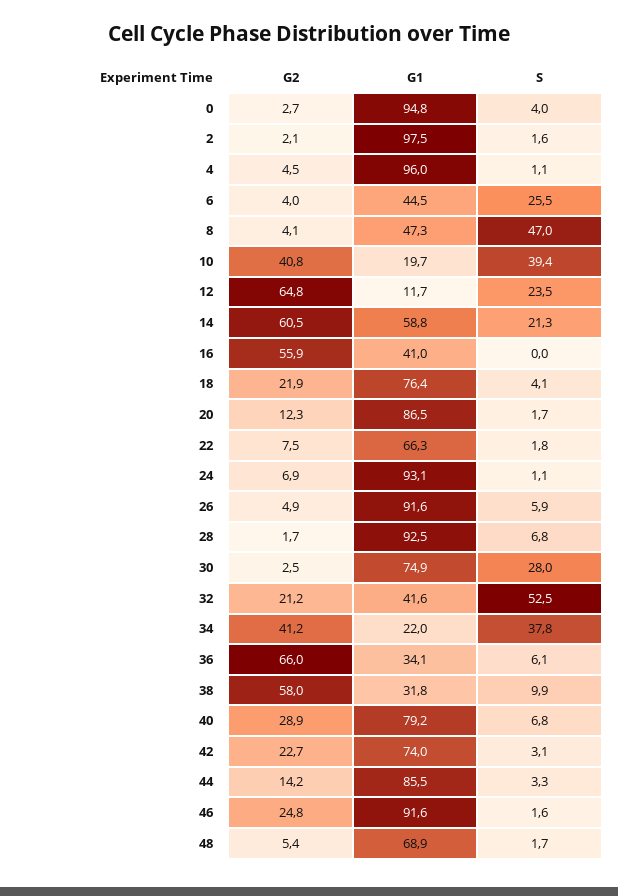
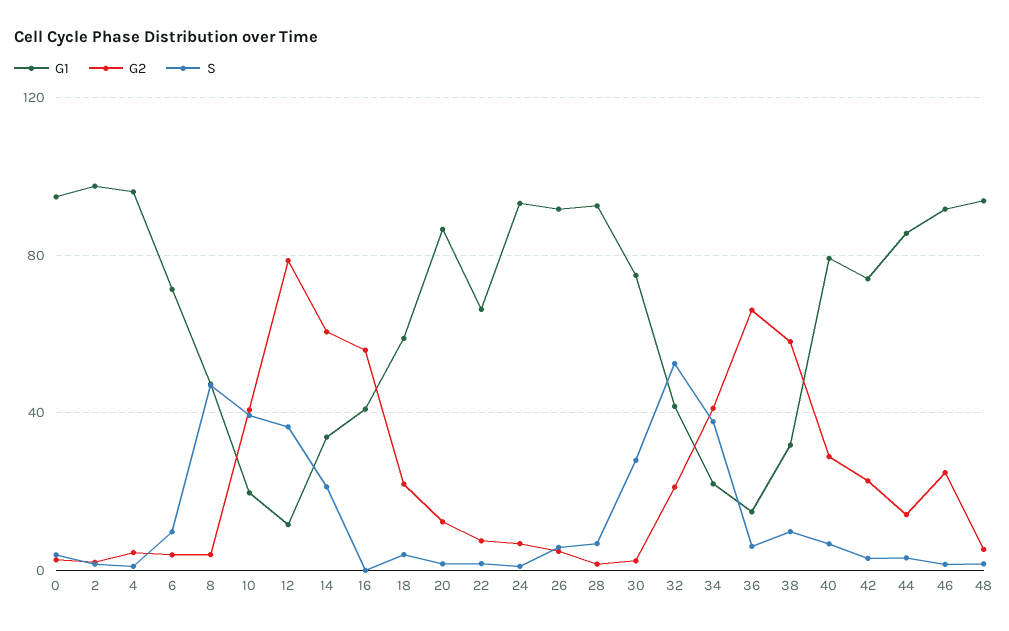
  {
    "G2": {
      "0": 2.7,
      "2": 2.1,
      "4": 4.5,
      "6": 4,
      "8": 4.1,
      "10": 40.8,
-     "12": 64.8,
+     "12": 80,
      "14": 60.5,
      "16": 55.9,
      "18": 21.9,
      "20": 12.3,
      "22": 7.5,
      "24": 6.9,
      "26": 4.9,
      "28": 1.7,
      "30": 2.5,
      "32": 21.2,
      "34": 41.2,
      "36": 66,
      "38": 58,
      "40": 28.9,
      "42": 22.7,
      "44": 14.2,
      "46": 24.8,
      "48": 5.4
    },
    "G1": {
      "0": 94.8,
      "2": 97.5,
      "4": 96,
-     "6": 44.5,
+     "6": 70,
      "8": 47.3,
      "10": 19.7,
      "12": 11.7,
-     "14": 58.8,
+     "14": 35,
      "16": 41,
-     "18": 76.4,
+     "18": 60,
      "20": 86.5,
      "22": 66.3,
      "24": 93.1,
      "26": 91.6,
      "28": 92.5,
      "30": 74.9,
      "32": 41.6,
      "34": 22,
-     "36": 34.1,
+     "36": 15,
      "38": 31.8,
      "40": 79.2,
      "42": 74,
      "44": 85.5,
      "46": 91.6,
-     "48": 68.9
+     "48": 95
    },
    "S": {
      "0": 4,
      "2": 1.6,
      "4": 1.1,
-     "6": 25.5,
+     "6": 10,
      "8": 47,
      "10": 39.4,
-     "12": 23.5,
+     "12": 35,
      "14": 21.3,
      "16": 0,
      "18": 4.1,
      "20": 1.7,
      "22": 1.8,
      "24": 1.1,
      "26": 5.9,
      "28": 6.8,
      "30": 28,
      "32": 52.5,
      "34": 37.8,
      "36": 6.1,
      "38": 9.9,
      "40": 6.8,
      "42": 3.1,
      "44": 3.3,
      "46": 1.6,
      "48": 1.7
    }
  }

